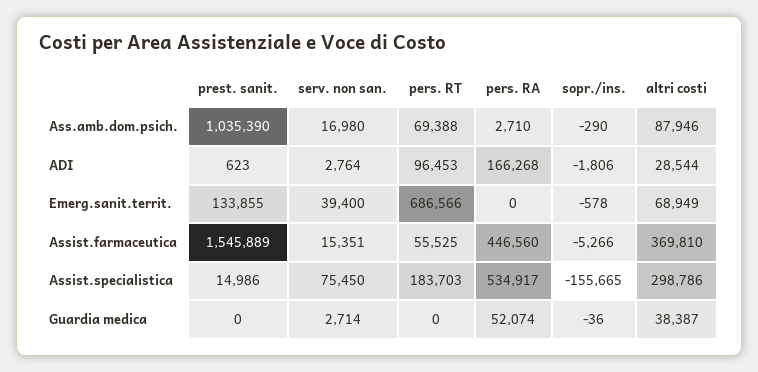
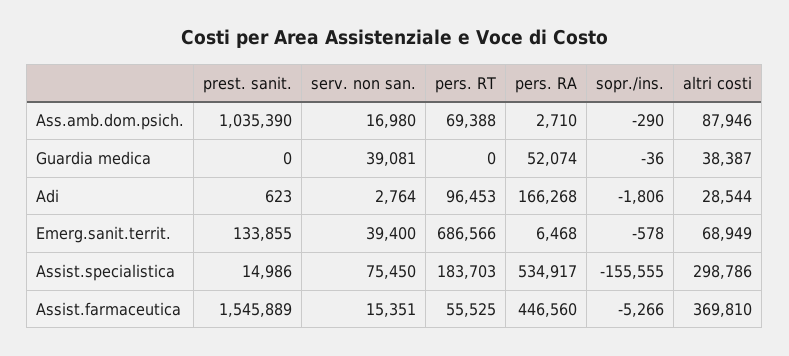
  {
    "prest. sanit.": {
      "Ass.amb.dom.psich.": 1035390,
      "ADI": 623,
      "Emerg.sanit.territ.": 133855,
      "Assist.farmaceutica": 1545889,
      "Assist.specialistica": 14986,
      "Guardia medica": 0
    },
    "serv. non san.": {
      "Ass.amb.dom.psich.": 16980,
      "ADI": 2764,
      "Emerg.sanit.territ.": 39400,
      "Assist.farmaceutica": 15351,
      "Assist.specialistica": 75450,
-     "Guardia medica": 2714
+     "Guardia medica": 39081
    },
    "pers. RT": {
      "Ass.amb.dom.psich.": 69388,
      "ADI": 96453,
      "Emerg.sanit.territ.": 686566,
      "Assist.farmaceutica": 55525,
      "Assist.specialistica": 183703,
      "Guardia medica": 0
    },
    "pers. RA": {
      "Ass.amb.dom.psich.": 2710,
      "ADI": 166268,
-     "Emerg.sanit.territ.": 0,
+     "Emerg.sanit.territ.": 6468,
      "Assist.farmaceutica": 446560,
      "Assist.specialistica": 534917,
      "Guardia medica": 52074
    },
    "sopr./ins.": {
      "Ass.amb.dom.psich.": -290,
      "ADI": -1806,
      "Emerg.sanit.territ.": -578,
      "Assist.farmaceutica": -5266,
-     "Assist.specialistica": -155665,
+     "Assist.specialistica": -155555,
      "Guardia medica": -36
    },
    "altri costi": {
      "Ass.amb.dom.psich.": 87946,
      "ADI": 28544,
      "Emerg.sanit.territ.": 68949,
      "Assist.farmaceutica": 369810,
      "Assist.specialistica": 298786,
      "Guardia medica": 38387
    }
  }

